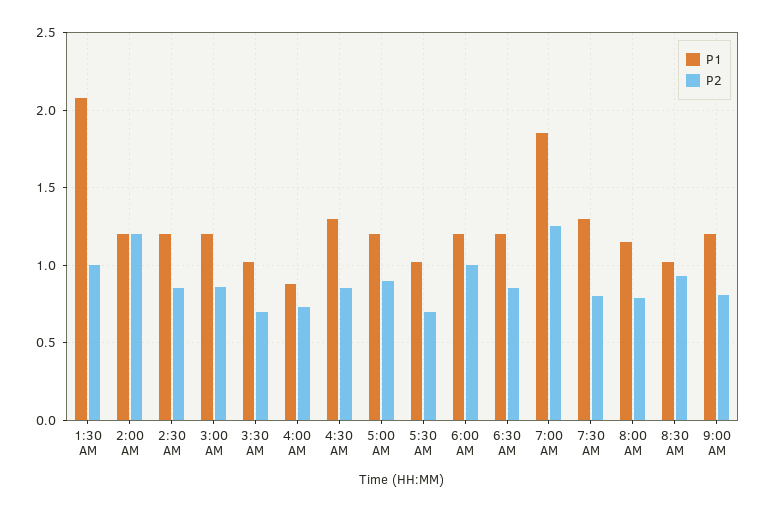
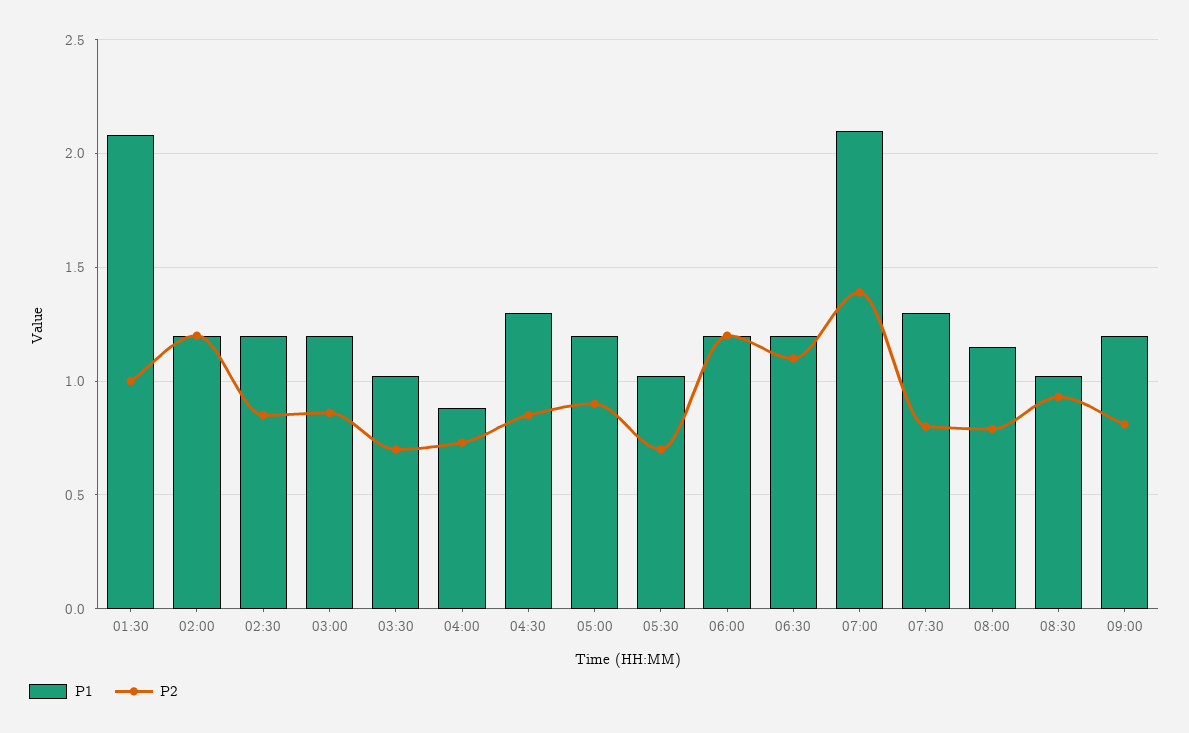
  {
    "P1": {
      "1:30 AM": 2.1,
      "2:00 AM": 1.2,
      "2:30 AM": 1.2,
      "3:00 AM": 1.2,
      "3:30 AM": 1,
      "4:00 AM": 0.9,
      "4:30 AM": 1.3,
      "5:00 AM": 1.2,
      "5:30 AM": 1,
      "6:00 AM": 1.2,
      "6:30 AM": 1.2,
-     "7:00 AM": 1.85,
+     "7:00 AM": 2.1,
      "7:30 AM": 1.3,
      "8:00 AM": 1.15,
      "8:30 AM": 1,
      "9:00 AM": 1.2
    },
    "P2": {
      "1:30 AM": 1,
      "2:00 AM": 1.2,
      "2:30 AM": 0.85,
      "3:00 AM": 0.85,
      "3:30 AM": 0.7,
      "4:00 AM": 0.75,
      "4:30 AM": 0.85,
      "5:00 AM": 0.9,
      "5:30 AM": 0.7,
-     "6:00 AM": 1,
+     "6:00 AM": 1.2,
-     "6:30 AM": 0.85,
+     "6:30 AM": 1.1,
-     "7:00 AM": 1.25,
+     "7:00 AM": 1.4,
      "7:30 AM": 0.8,
      "8:00 AM": 0.8,
      "8:30 AM": 0.95,
      "9:00 AM": 0.8
    }
  }

